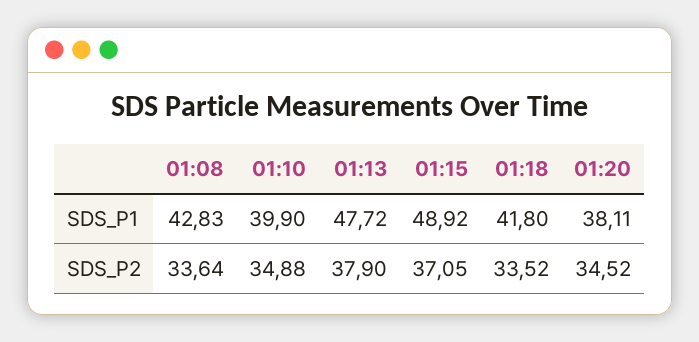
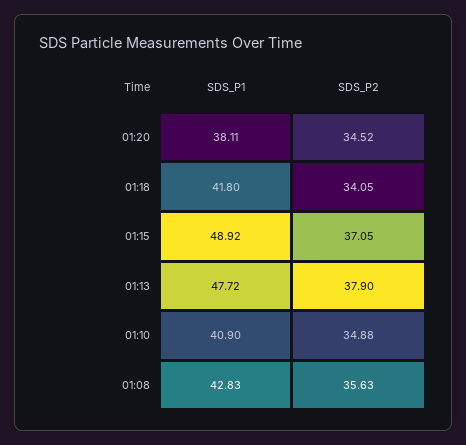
  {
    "01:08": {
      "SDS_P1": 42.83,
-     "SDS_P2": 33.64
+     "SDS_P2": 35.63
    },
    "01:10": {
-     "SDS_P1": 39.9,
+     "SDS_P1": 40.9,
      "SDS_P2": 34.88
    },
    "01:13": {
      "SDS_P1": 47.72,
      "SDS_P2": 37.9
    },
    "01:15": {
      "SDS_P1": 48.92,
      "SDS_P2": 37.05
    },
    "01:18": {
      "SDS_P1": 41.8,
-     "SDS_P2": 33.52
+     "SDS_P2": 34.05
    },
    "01:20": {
      "SDS_P1": 38.11,
      "SDS_P2": 34.52
    }
  }

